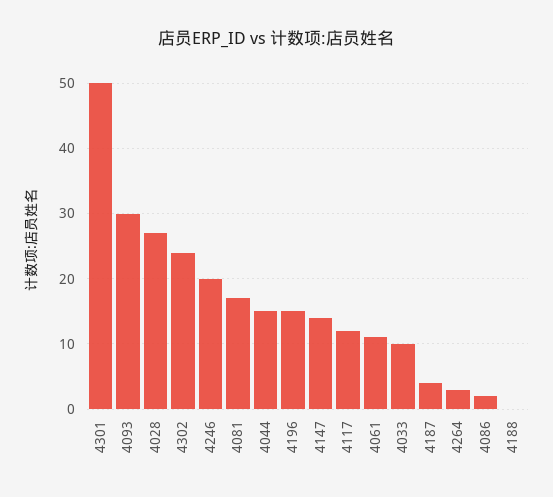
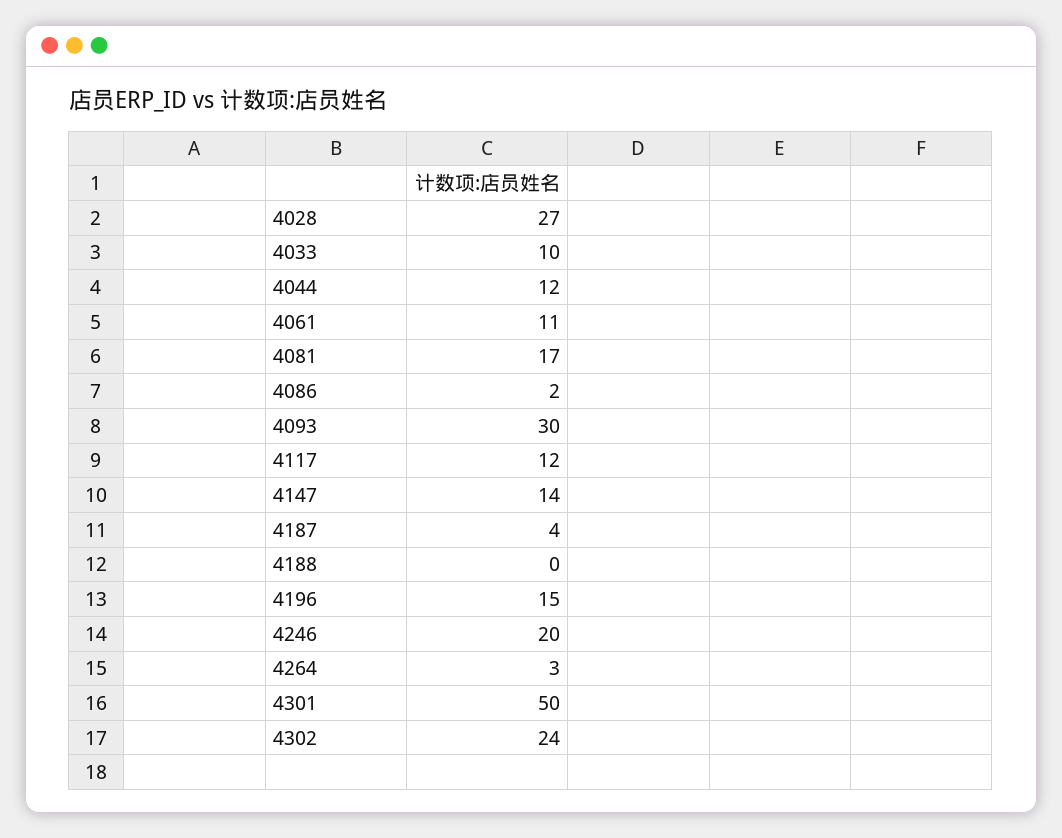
  {
    "4301": 50,
    "4093": 30,
    "4028": 27,
    "4302": 24,
    "4246": 20,
    "4081": 17,
-   "4044": 15,
+   "4044": 12,
    "4196": 15,
    "4147": 14,
    "4117": 12,
    "4061": 11,
    "4033": 10,
    "4187": 4,
    "4264": 3,
    "4086": 2,
    "4188": 0
  }

